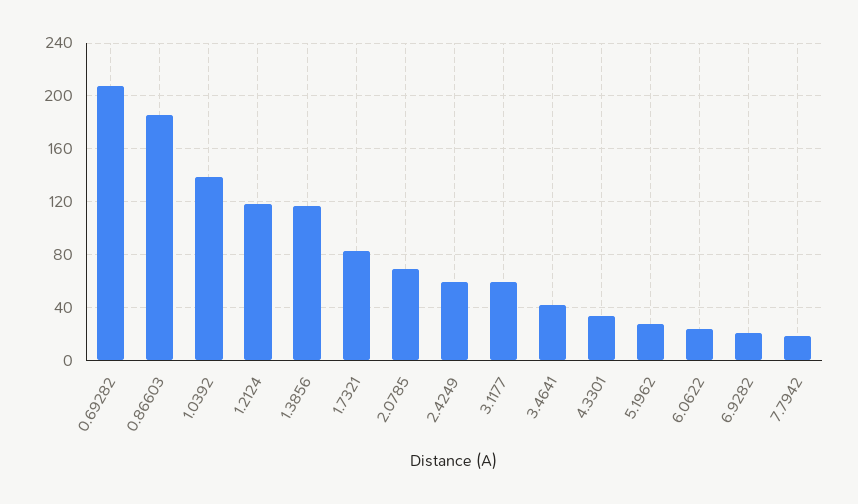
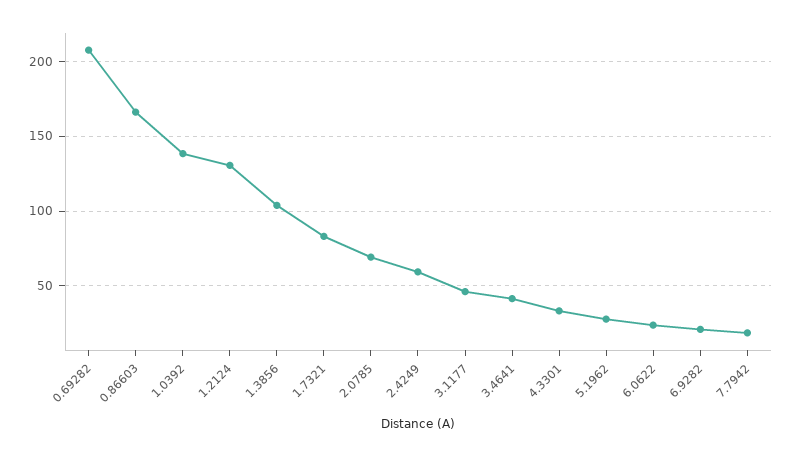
  {
    "0.69282": 210,
-   "0.86603": 185,
+   "0.86603": 165,
    "1.0392": 140,
-   "1.2124": 120,
+   "1.2124": 130,
-   "1.3856": 115,
+   "1.3856": 105,
    "1.7321": 85,
    "2.0785": 70,
    "2.4249": 60,
-   "3.1177": 60,
+   "3.1177": 45,
    "3.4641": 40,
    "4.3301": 35,
    "5.1962": 30,
    "6.0622": 25,
    "6.9282": 20,
    "7.7942": 20
  }

